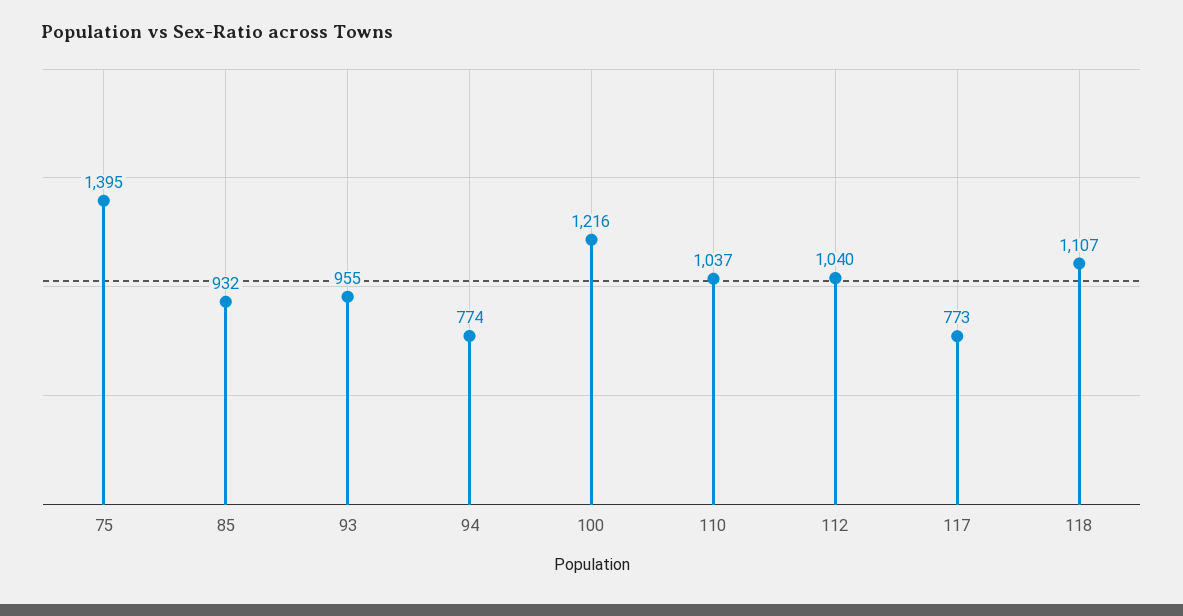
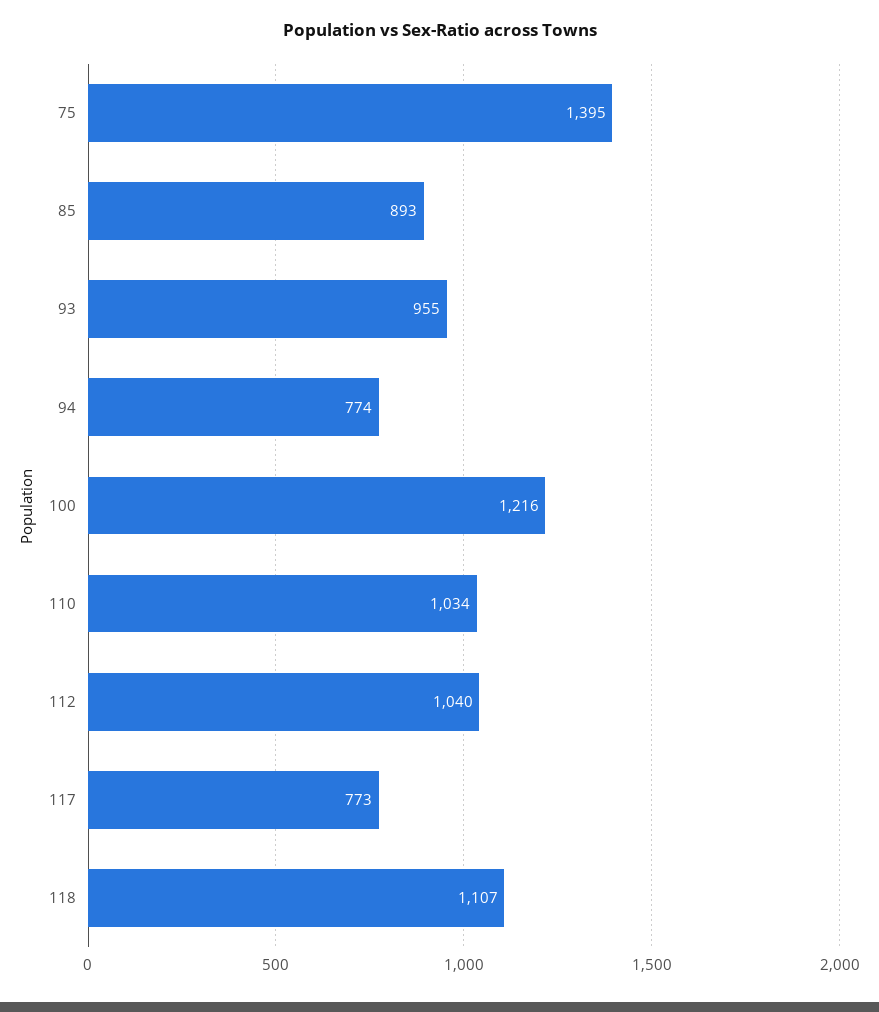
  {
    "75": 1395,
-   "85": 932,
+   "85": 893,
    "93": 955,
    "94": 774,
    "100": 1216,
-   "110": 1037,
+   "110": 1034,
    "112": 1040,
    "117": 773,
    "118": 1107
  }

